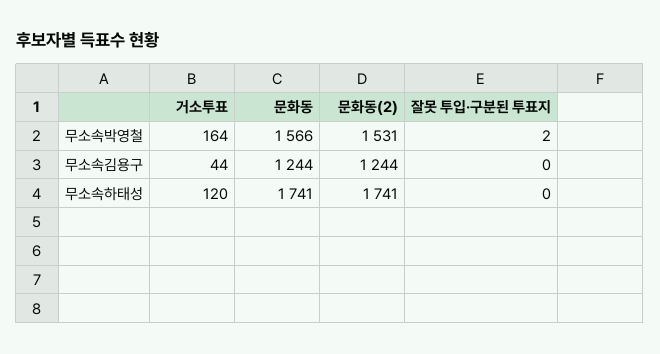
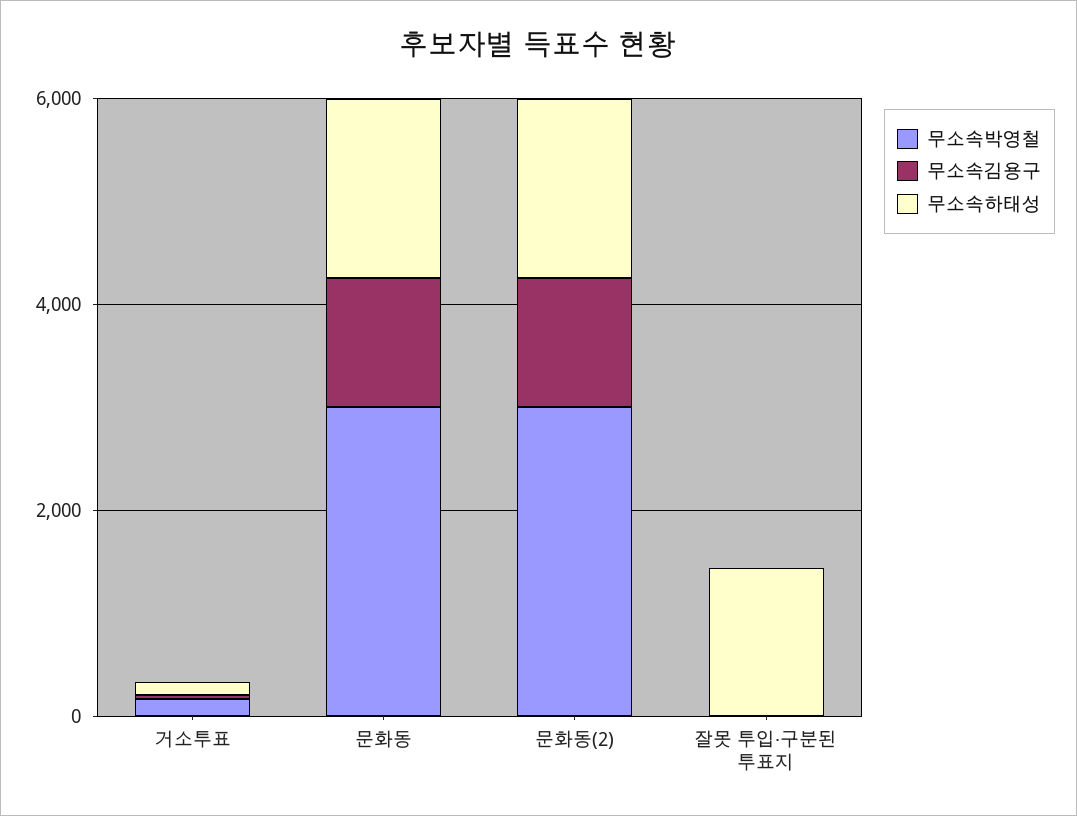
  {
    "무소속박영철": {
      "거소투표": 164,
-     "문화동": 1566,
+     "문화동": 3000,
-     "문화동(2)": 1531,
+     "문화동(2)": 3000,
      "잘못 투입·구분된 투표지": 2
    },
    "무소속김용구": {
      "거소투표": 44,
      "문화동": 1244,
      "문화동(2)": 1244,
      "잘못 투입·구분된 투표지": 0
    },
    "무소속하태성": {
      "거소투표": 120,
      "문화동": 1741,
      "문화동(2)": 1741,
-     "잘못 투입·구분된 투표지": 0
+     "잘못 투입·구분된 투표지": 1500
    }
  }

